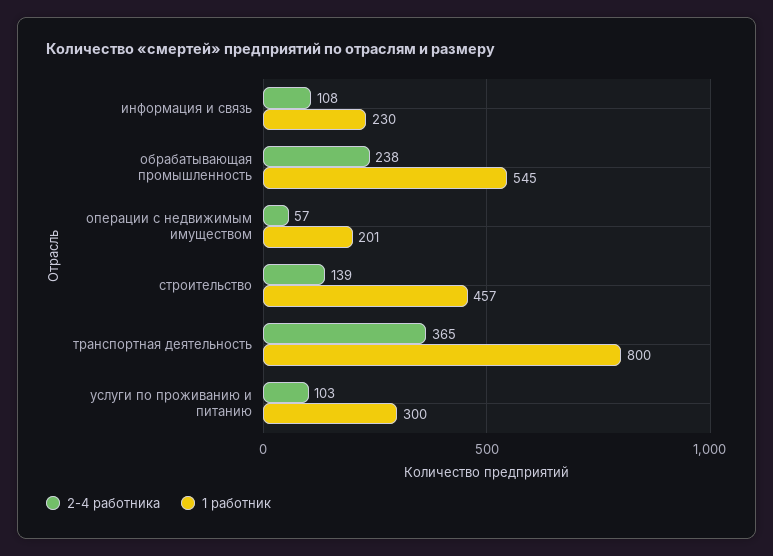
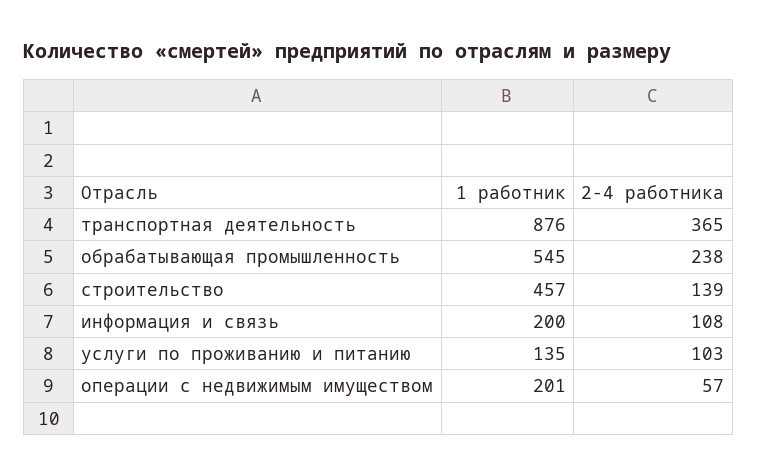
  {
    "2-4 работника": {
      "информация и связь": 108,
      "обрабатывающая промышленность": 238,
      "операции с недвижимым имуществом": 57,
      "строительство": 139,
      "транспортная деятельность": 365,
      "услуги по проживанию и питанию": 103
    },
    "1 работник": {
-     "информация и связь": 230,
+     "информация и связь": 200,
      "обрабатывающая промышленность": 545,
      "операции с недвижимым имуществом": 201,
      "строительство": 457,
-     "транспортная деятельность": 800,
+     "транспортная деятельность": 876,
-     "услуги по проживанию и питанию": 300
+     "услуги по проживанию и питанию": 135
    }
  }

